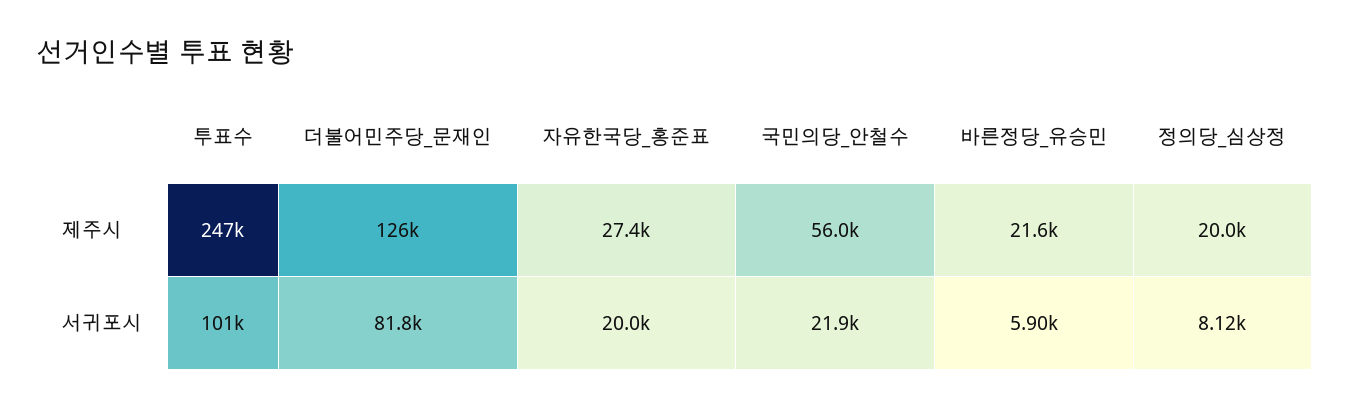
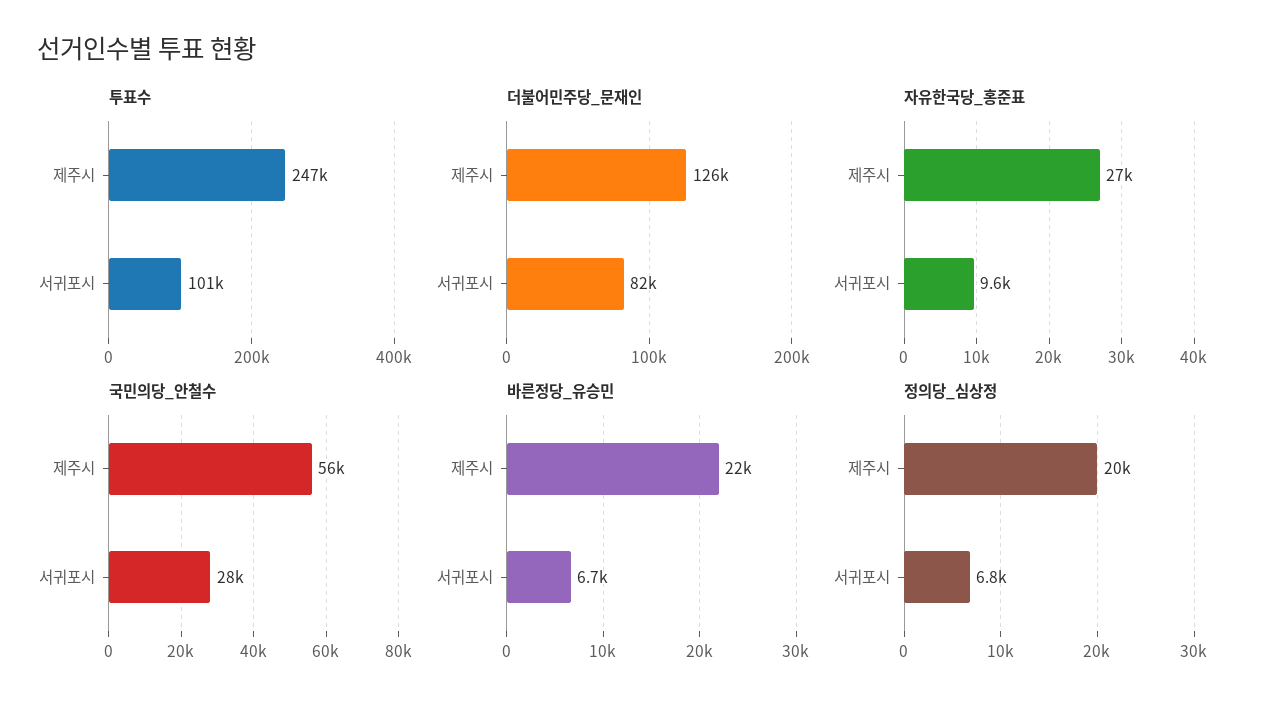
  {
    "투표수": {
      "제주시": 247000,
      "서귀포시": 101000
    },
    "더불어민주당_문재인": {
      "제주시": 126000,
      "서귀포시": 81800
    },
    "자유한국당_홍준표": {
      "제주시": 27400,
-     "서귀포시": 20000
+     "서귀포시": 9600
    },
    "국민의당_안철수": {
      "제주시": 56000,
-     "서귀포시": 21900
+     "서귀포시": 28000
    },
    "바른정당_유승민": {
      "제주시": 21600,
-     "서귀포시": 5900
+     "서귀포시": 6700
    },
    "정의당_심상정": {
      "제주시": 20000,
-     "서귀포시": 8120
+     "서귀포시": 6800
    }
  }

